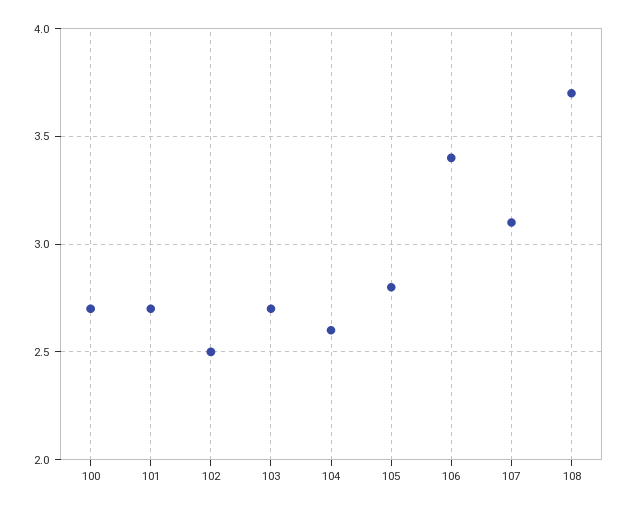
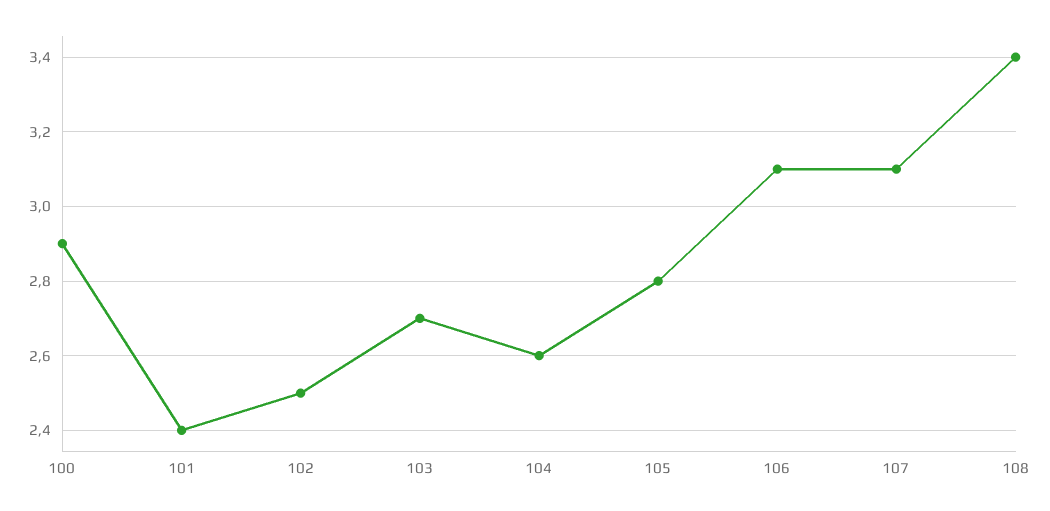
  {
-   "100": 2.7,
+   "100": 2.9,
-   "101": 2.7,
+   "101": 2.4,
    "102": 2.5,
    "103": 2.7,
    "104": 2.6,
    "105": 2.8,
-   "106": 3.4,
+   "106": 3.1,
    "107": 3.1,
-   "108": 3.7
+   "108": 3.4
  }

